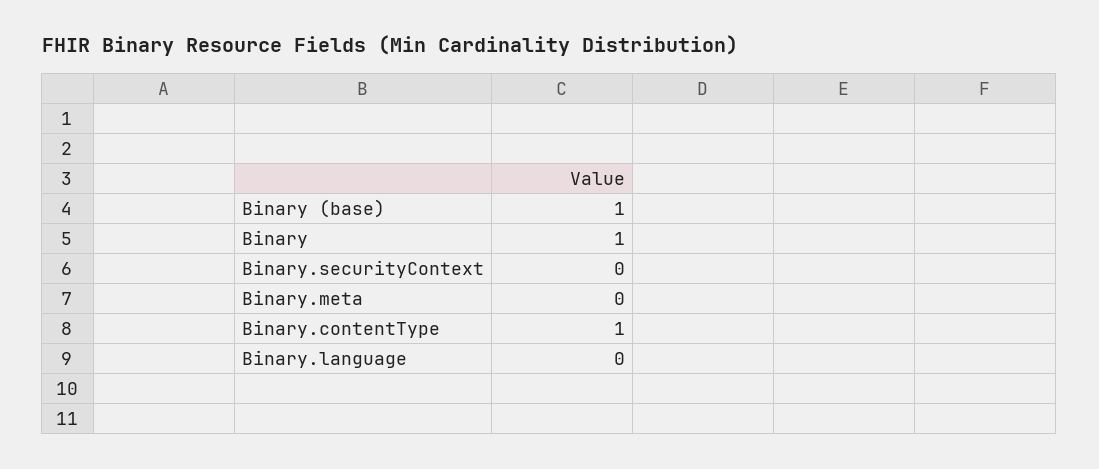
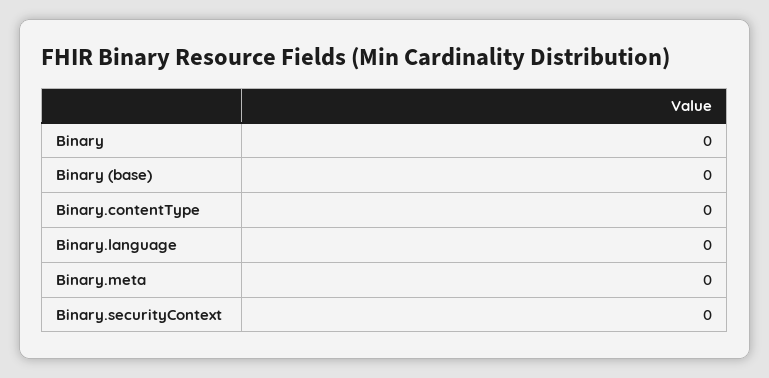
  {
-   "Binary (base)": 1,
+   "Binary (base)": 0,
-   "Binary": 1,
+   "Binary": 0,
    "Binary.securityContext": 0,
    "Binary.meta": 0,
-   "Binary.contentType": 1,
+   "Binary.contentType": 0,
    "Binary.language": 0
  }

